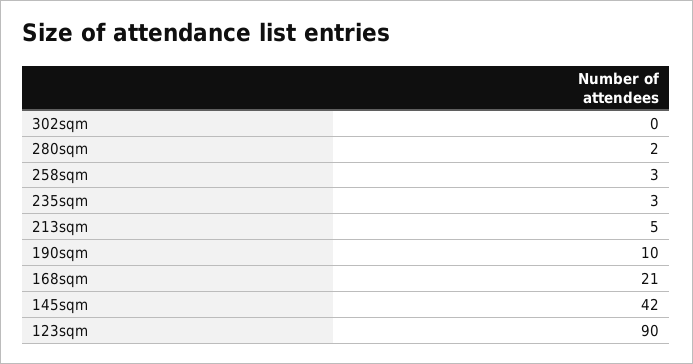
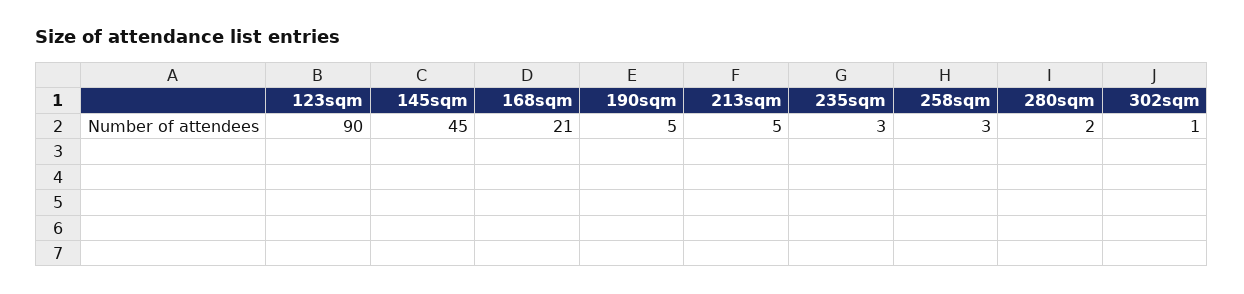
  {
-   "302sqm": 0,
+   "302sqm": 1,
    "280sqm": 2,
    "258sqm": 3,
    "235sqm": 3,
    "213sqm": 5,
-   "190sqm": 10,
+   "190sqm": 5,
    "168sqm": 21,
-   "145sqm": 42,
+   "145sqm": 45,
    "123sqm": 90
  }

